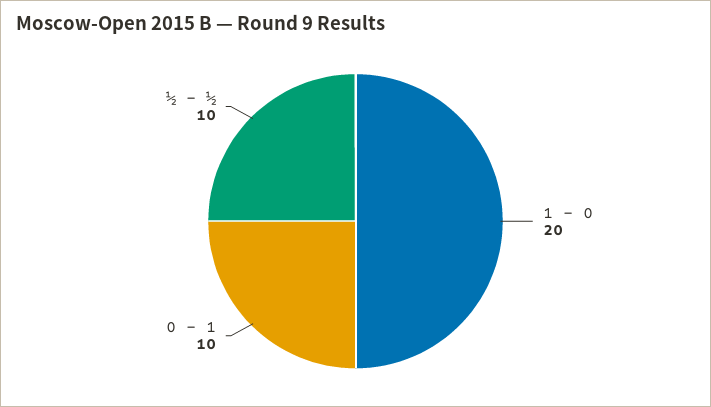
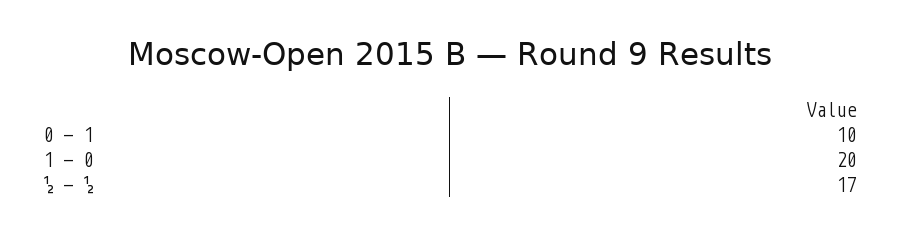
  {
    "1 - 0": 20,
    "0 - 1": 10,
-   "½ - ½": 10
+   "½ - ½": 17
  }

